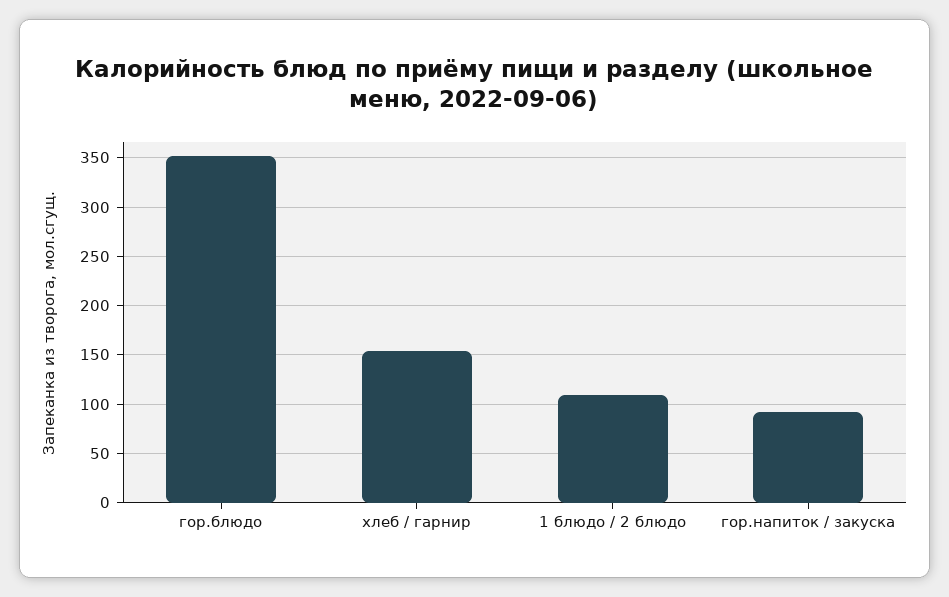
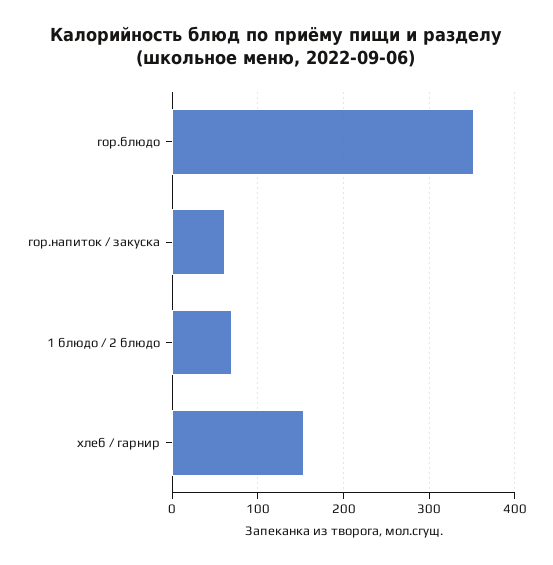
  {
    "гор.блюдо": 350,
    "хлеб / гарнир": 150,
-   "1 блюдо / 2 блюдо": 110,
+   "1 блюдо / 2 блюдо": 70,
-   "гор.напиток / закуска": 90
+   "гор.напиток / закуска": 60
  }

